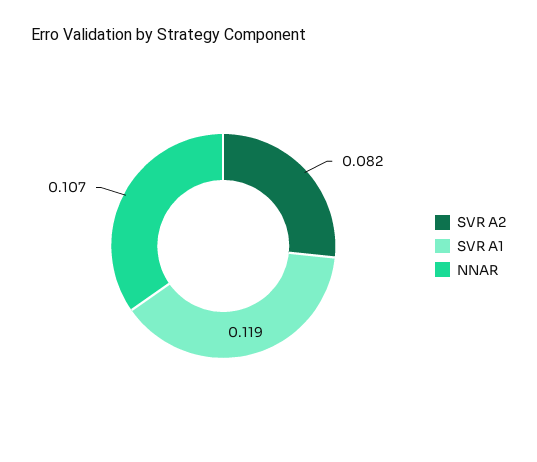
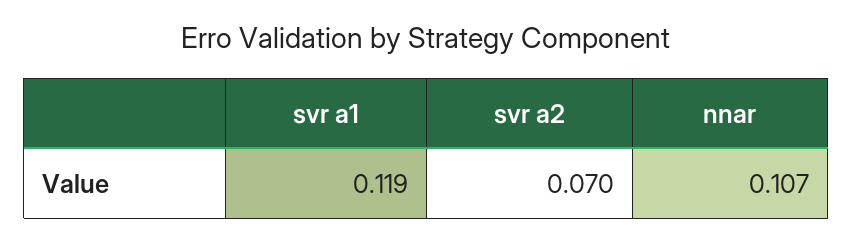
  {
-   "SVR A2": 0.082,
+   "SVR A2": 0.07,
    "SVR A1": 0.119,
    "NNAR": 0.107
  }

